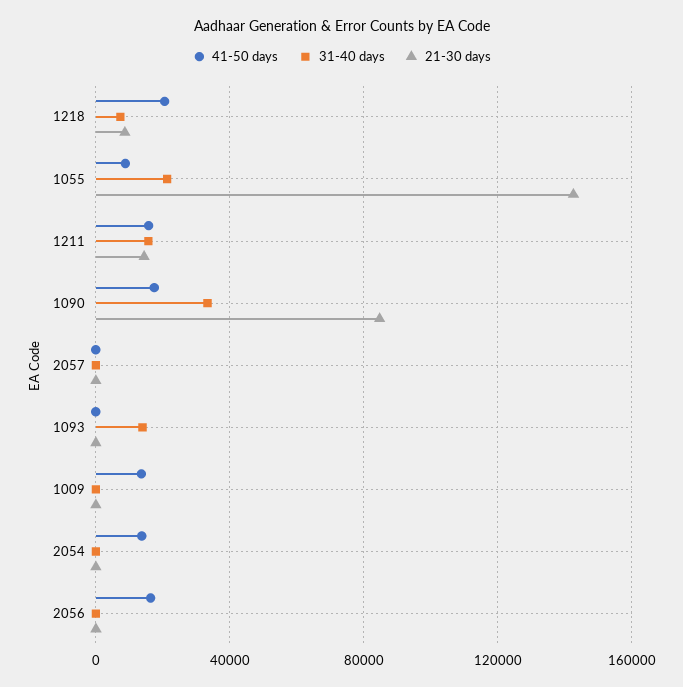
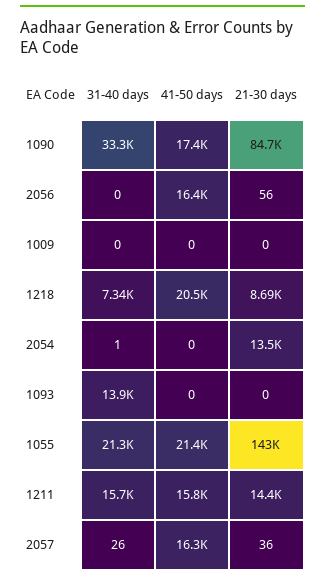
  {
    "41-50 days": {
      "1218": 20500,
-     "1055": 10000,
+     "1055": 21400,
      "1211": 15800,
      "1090": 17400,
-     "2057": 0,
+     "2057": 16300,
      "1093": 0,
-     "1009": 15000,
+     "1009": 0,
-     "2054": 15000,
+     "2054": 0,
      "2056": 16400
    },
    "31-40 days": {
      "1218": 7340,
      "1055": 21300,
      "1211": 15700,
      "1090": 33300,
      "2057": 26,
      "1093": 13900,
      "1009": 0,
      "2054": 1,
      "2056": 0
    },
    "21-30 days": {
      "1218": 8690,
      "1055": 143000,
      "1211": 14400,
      "1090": 84700,
      "2057": 36,
      "1093": 0,
      "1009": 0,
-     "2054": 0,
+     "2054": 13500,
      "2056": 56
    }
  }

